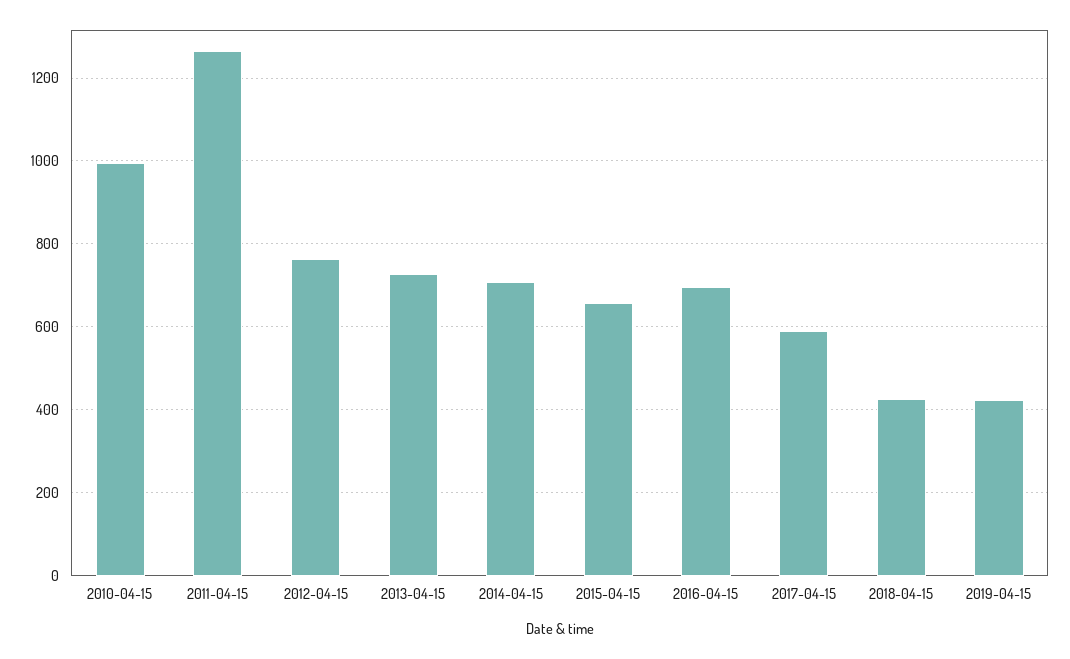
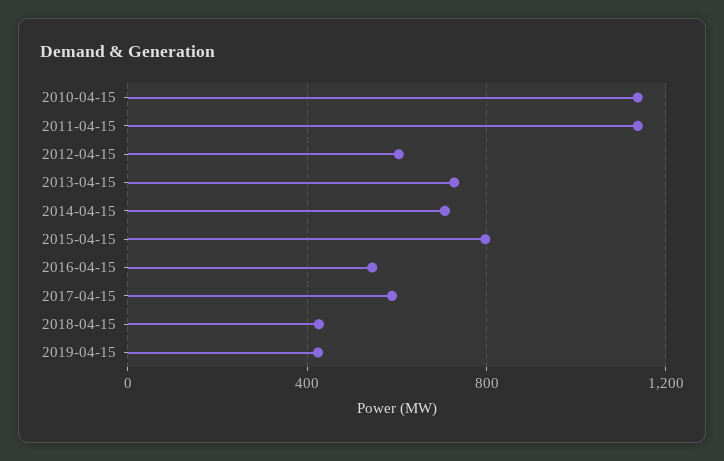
  {
-   "2010-04-15": 1000,
+   "2010-04-15": 1150,
-   "2011-04-15": 1260,
+   "2011-04-15": 1150,
-   "2012-04-15": 760,
+   "2012-04-15": 600,
    "2013-04-15": 720,
    "2014-04-15": 700,
-   "2015-04-15": 660,
+   "2015-04-15": 800,
-   "2016-04-15": 700,
+   "2016-04-15": 550,
    "2017-04-15": 580,
    "2018-04-15": 420,
    "2019-04-15": 420
  }

